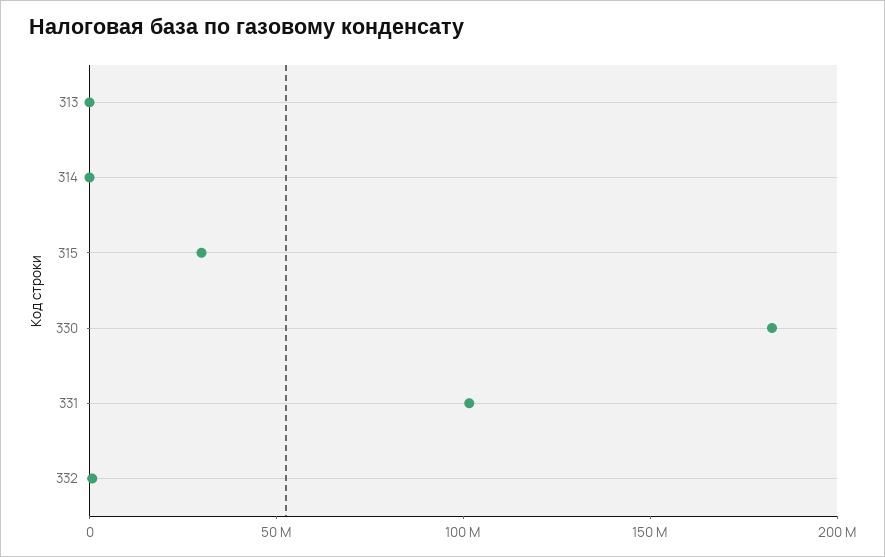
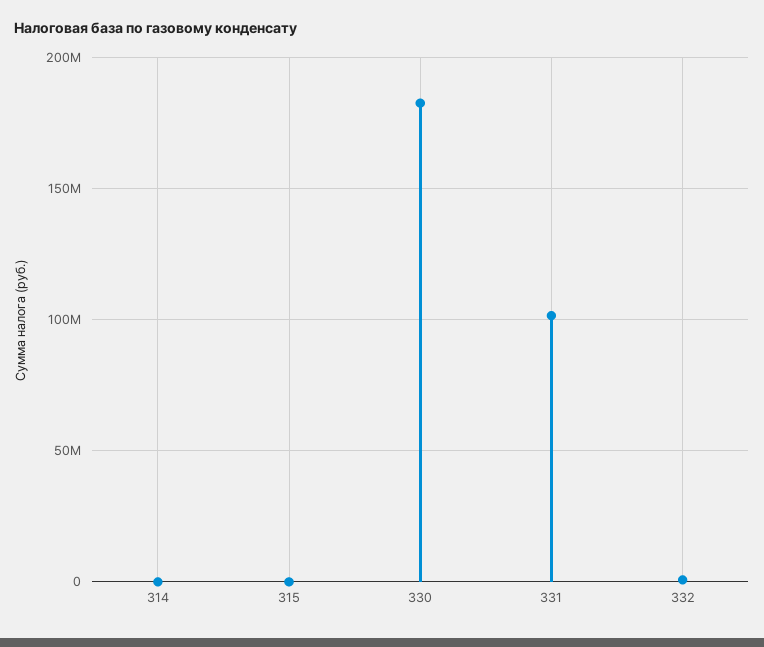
  {
-   "313": 0,
    "314": 0,
-   "315": 30000000,
+   "315": 0,
    "330": 185000000,
    "331": 100000000,
    "332": 0
  }

